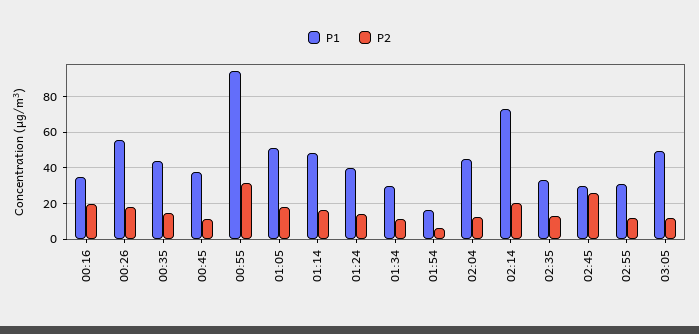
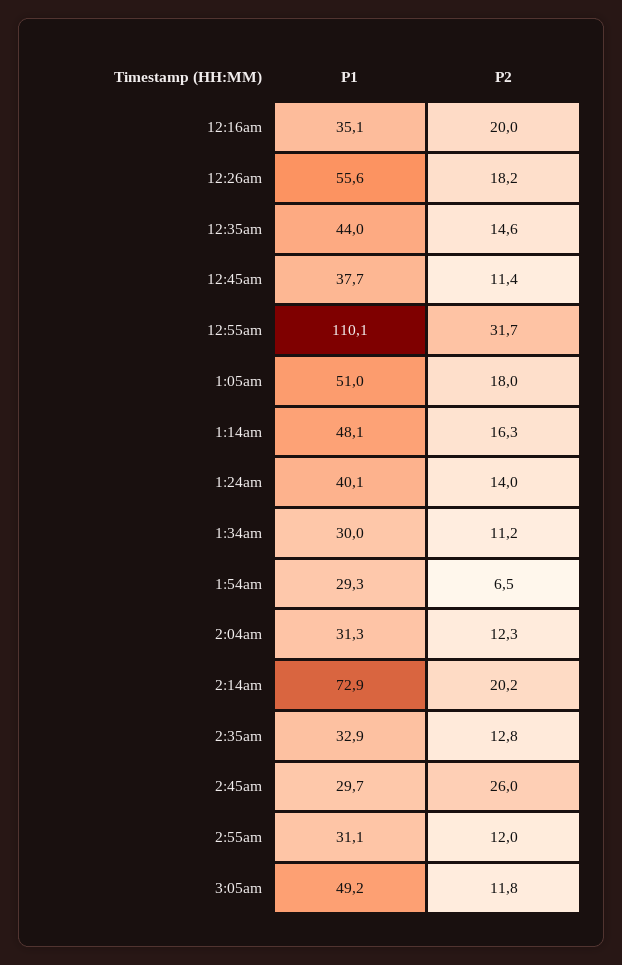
  {
    "P1": {
      "00:16": 35.1,
      "00:26": 55.6,
      "00:35": 44,
      "00:45": 37.7,
-     "00:55": 95,
+     "00:55": 110.1,
      "01:05": 51,
      "01:14": 48.1,
      "01:24": 40.1,
      "01:34": 30,
-     "01:54": 15,
+     "01:54": 29.3,
-     "02:04": 45,
+     "02:04": 31.3,
      "02:14": 72.9,
      "02:35": 32.9,
      "02:45": 29.7,
      "02:55": 31.1,
      "03:05": 49.2
    },
    "P2": {
      "00:16": 20,
      "00:26": 18.2,
      "00:35": 14.6,
      "00:45": 11.4,
      "00:55": 31.7,
      "01:05": 18,
      "01:14": 16.3,
      "01:24": 14,
      "01:34": 11.2,
      "01:54": 6.5,
      "02:04": 12.3,
      "02:14": 20.2,
      "02:35": 12.8,
      "02:45": 26,
      "02:55": 12,
      "03:05": 11.8
    }
  }

